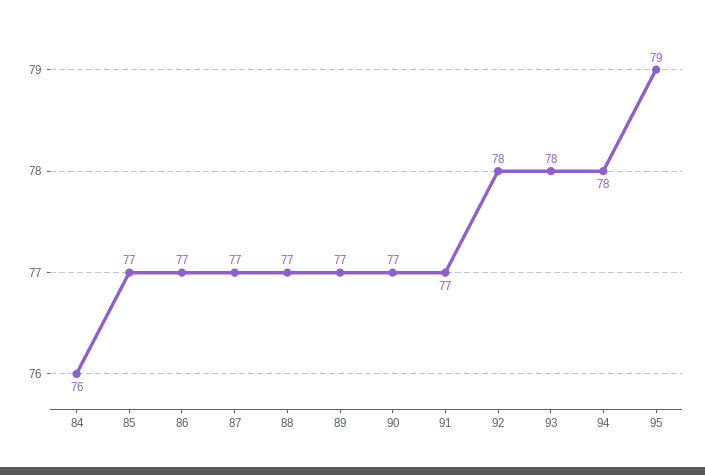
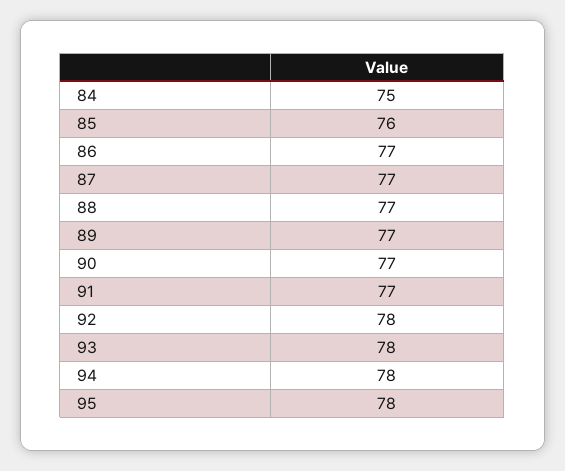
  {
-   "84": 76,
+   "84": 75,
-   "85": 77,
+   "85": 76,
    "86": 77,
    "87": 77,
    "88": 77,
    "89": 77,
    "90": 77,
    "91": 77,
    "92": 78,
    "93": 78,
    "94": 78,
-   "95": 79
+   "95": 78
  }

